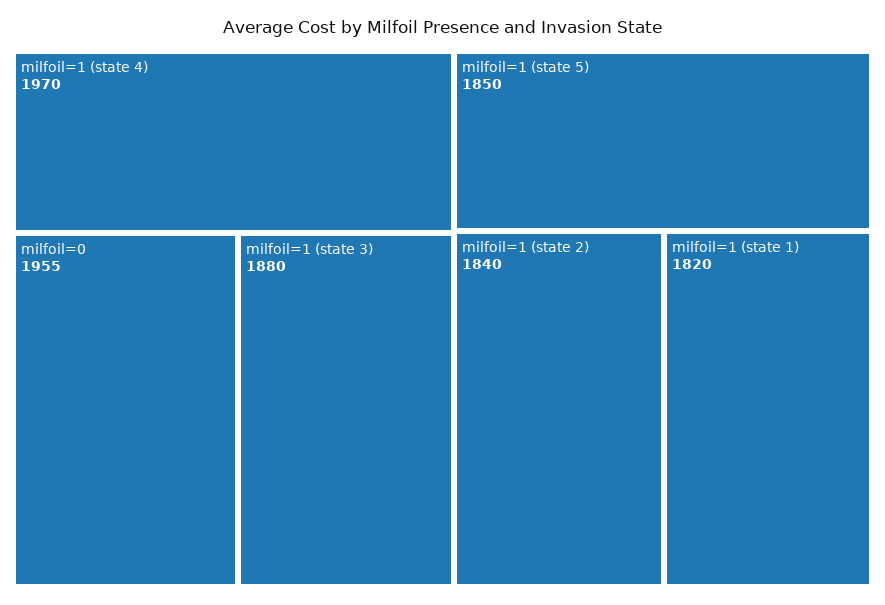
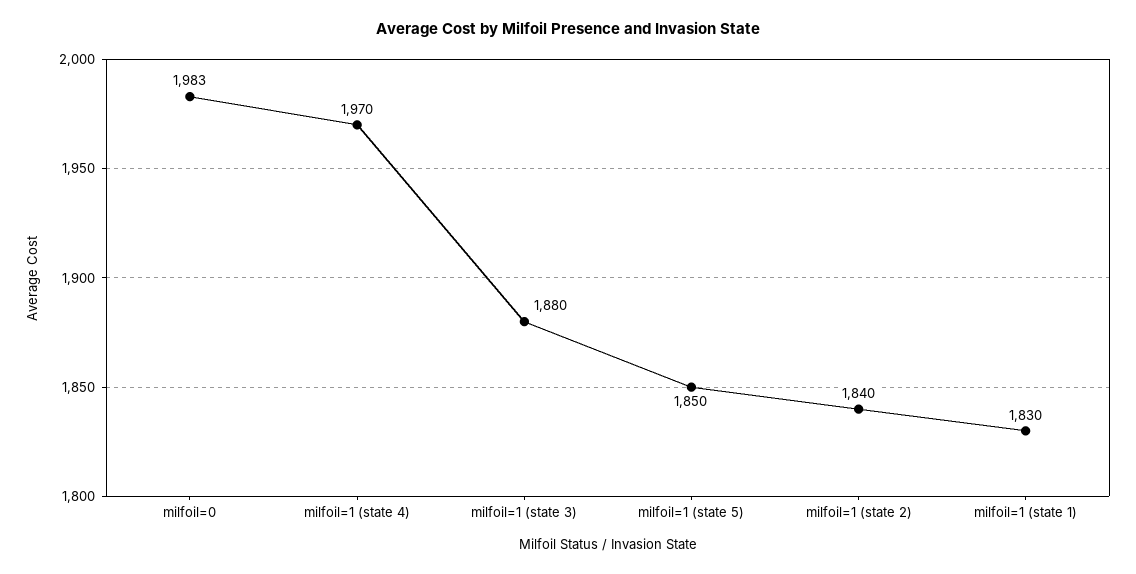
  {
    "milfoil=1 (state 4)": 1970,
-   "milfoil=0": 1955,
+   "milfoil=0": 1983,
    "milfoil=1 (state 3)": 1880,
    "milfoil=1 (state 5)": 1850,
    "milfoil=1 (state 2)": 1840,
-   "milfoil=1 (state 1)": 1820
+   "milfoil=1 (state 1)": 1830
  }

